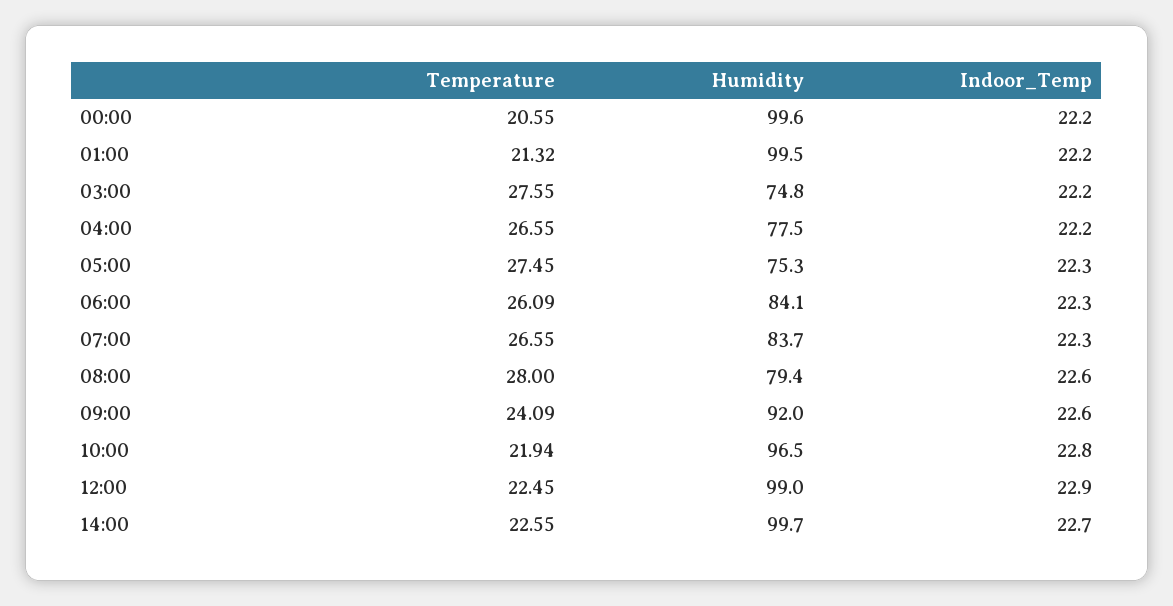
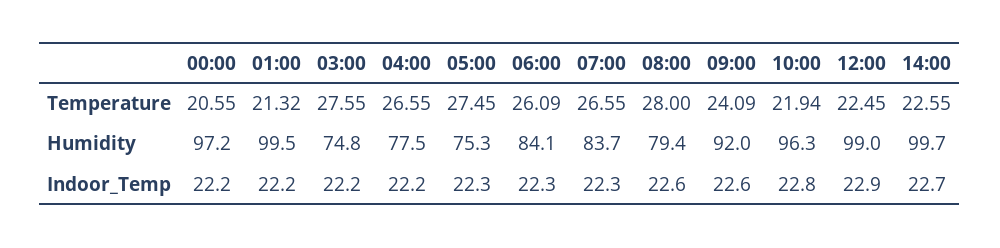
  {
    "Temperature": {
      "00:00": 20.55,
      "01:00": 21.32,
      "03:00": 27.55,
      "04:00": 26.55,
      "05:00": 27.45,
      "06:00": 26.09,
      "07:00": 26.55,
      "08:00": 28,
      "09:00": 24.09,
      "10:00": 21.94,
      "12:00": 22.45,
      "14:00": 22.55
    },
    "Humidity": {
-     "00:00": 99.6,
+     "00:00": 97.2,
      "01:00": 99.5,
      "03:00": 74.8,
      "04:00": 77.5,
      "05:00": 75.3,
      "06:00": 84.1,
      "07:00": 83.7,
      "08:00": 79.4,
      "09:00": 92,
-     "10:00": 96.5,
+     "10:00": 96.3,
      "12:00": 99,
      "14:00": 99.7
    },
    "Indoor_Temp": {
      "00:00": 22.2,
      "01:00": 22.2,
      "03:00": 22.2,
      "04:00": 22.2,
      "05:00": 22.3,
      "06:00": 22.3,
      "07:00": 22.3,
      "08:00": 22.6,
      "09:00": 22.6,
      "10:00": 22.8,
      "12:00": 22.9,
      "14:00": 22.7
    }
  }

